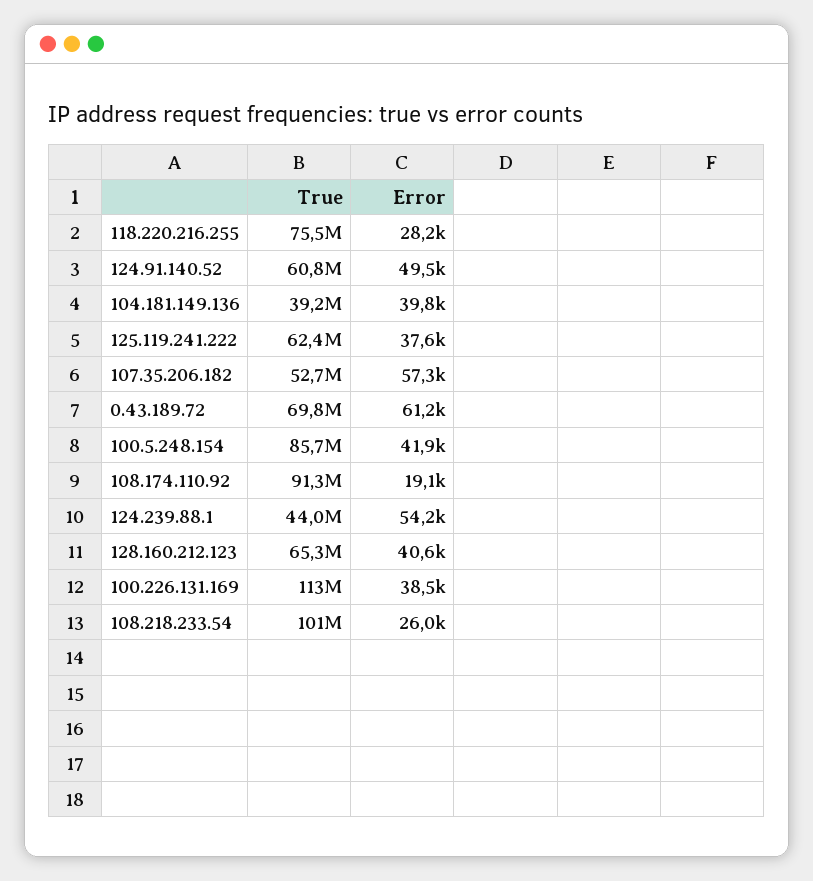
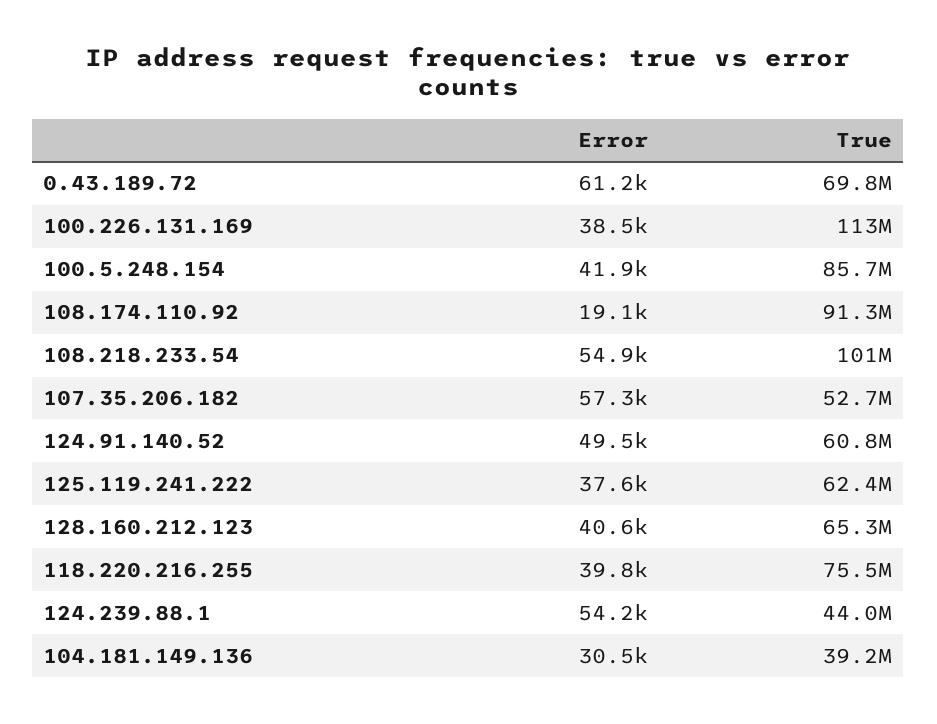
  {
    "True": {
      "118.220.216.255": 75500000,
      "124.91.140.52": 60800000,
      "104.181.149.136": 39200000,
      "125.119.241.222": 62400000,
      "107.35.206.182": 52700000,
      "0.43.189.72": 69800000,
      "100.5.248.154": 85700000,
      "108.174.110.92": 91300000,
      "124.239.88.1": 44000000,
      "128.160.212.123": 65300000,
      "100.226.131.169": 113000000,
      "108.218.233.54": 101000000
    },
    "Error": {
-     "118.220.216.255": 28200,
+     "118.220.216.255": 39800,
      "124.91.140.52": 49500,
-     "104.181.149.136": 39800,
+     "104.181.149.136": 30500,
      "125.119.241.222": 37600,
      "107.35.206.182": 57300,
      "0.43.189.72": 61200,
      "100.5.248.154": 41900,
      "108.174.110.92": 19100,
      "124.239.88.1": 54200,
      "128.160.212.123": 40600,
      "100.226.131.169": 38500,
-     "108.218.233.54": 26000
+     "108.218.233.54": 54900
    }
  }

